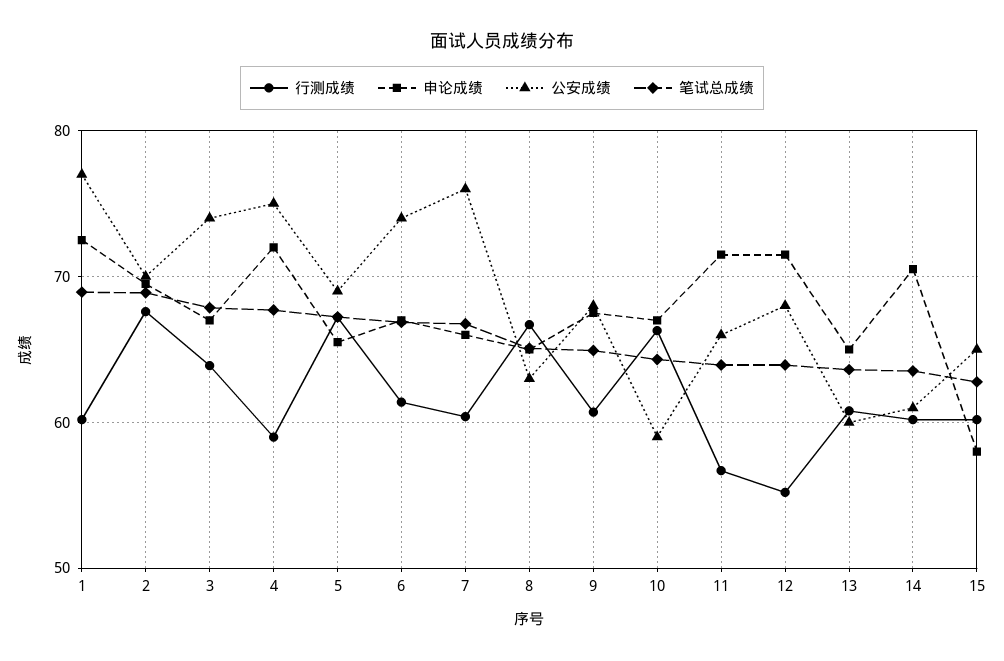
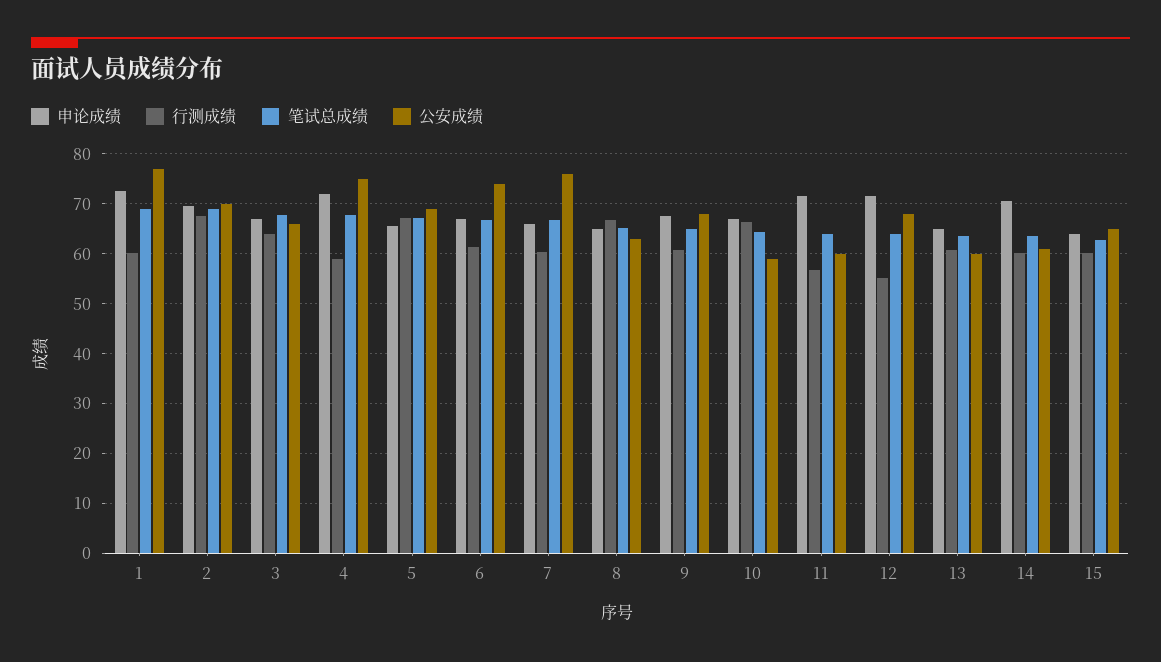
  {
    "行测成绩": {
      "1": 60,
      "2": 68,
      "3": 64,
      "4": 59,
      "5": 67,
      "6": 61,
      "7": 60,
      "8": 67,
      "9": 61,
      "10": 66,
      "11": 57,
      "12": 55,
      "13": 61,
      "14": 60,
      "15": 60
    },
    "申论成绩": {
      "1": 73,
      "2": 70,
      "3": 67,
      "4": 72,
      "5": 66,
      "6": 67,
      "7": 66,
      "8": 65,
      "9": 68,
      "10": 67,
      "11": 72,
      "12": 72,
      "13": 65,
      "14": 71,
-     "15": 58
+     "15": 64
    },
    "公安成绩": {
      "1": 77,
      "2": 70,
-     "3": 74,
+     "3": 66,
      "4": 75,
      "5": 69,
      "6": 74,
      "7": 76,
      "8": 63,
      "9": 68,
      "10": 59,
-     "11": 66,
+     "11": 60,
      "12": 68,
      "13": 60,
      "14": 61,
      "15": 65
    },
    "笔试总成绩": {
      "1": 69,
      "2": 69,
      "3": 68,
      "4": 68,
      "5": 67,
      "6": 67,
      "7": 67,
      "8": 65,
      "9": 65,
      "10": 64,
      "11": 64,
      "12": 64,
      "13": 64,
      "14": 64,
      "15": 63
    }
  }

